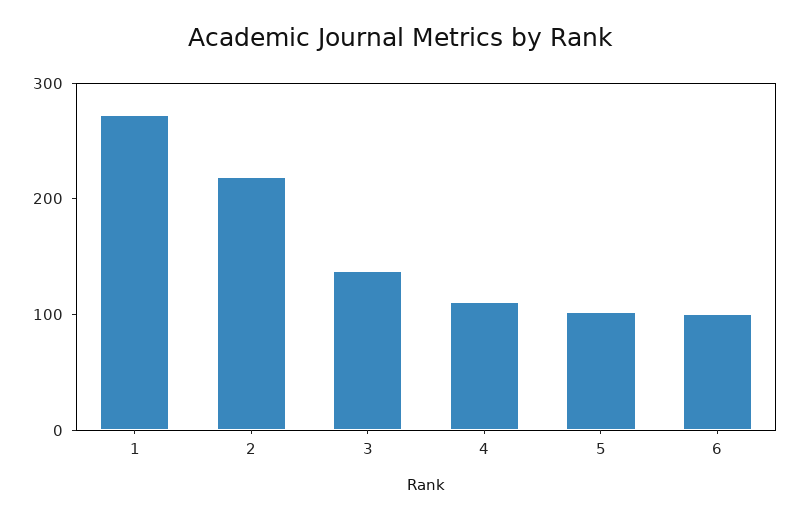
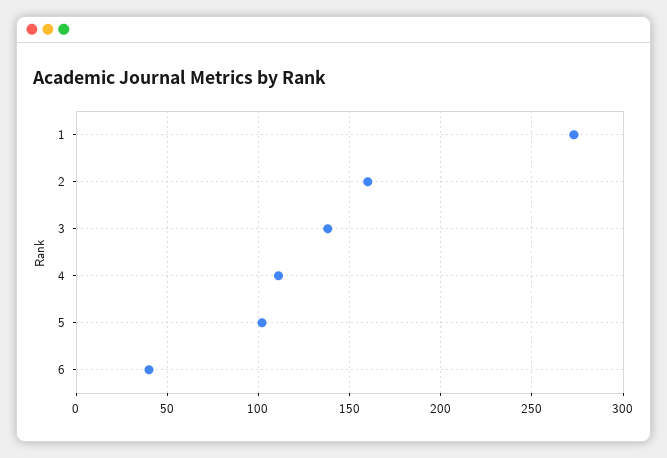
  {
    "1": 275,
-   "2": 220,
+   "2": 160,
    "3": 140,
    "4": 110,
    "5": 100,
-   "6": 100
+   "6": 40
  }

